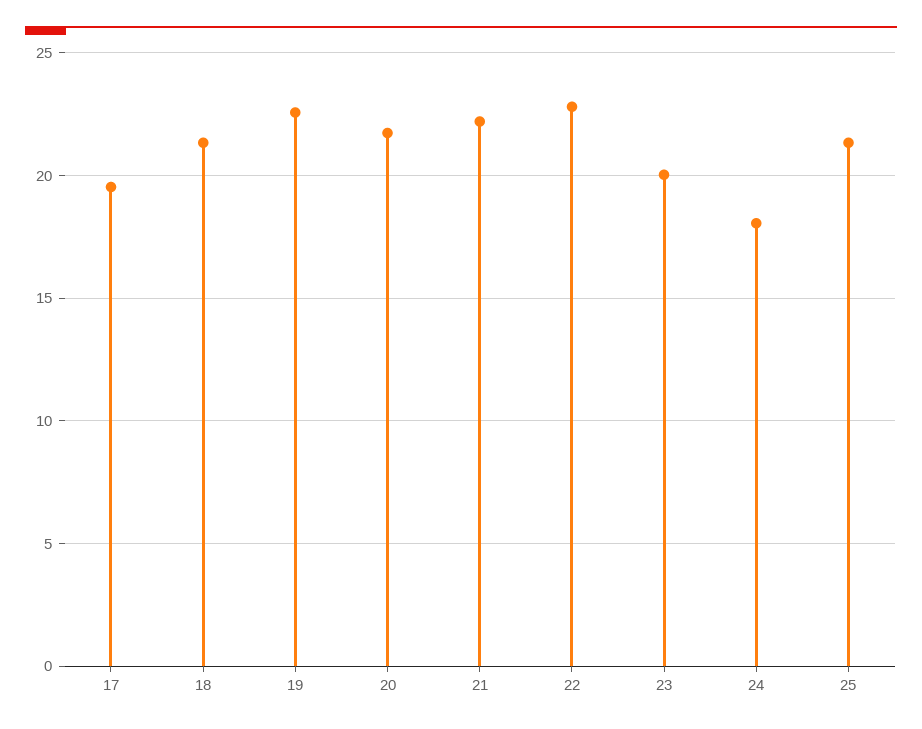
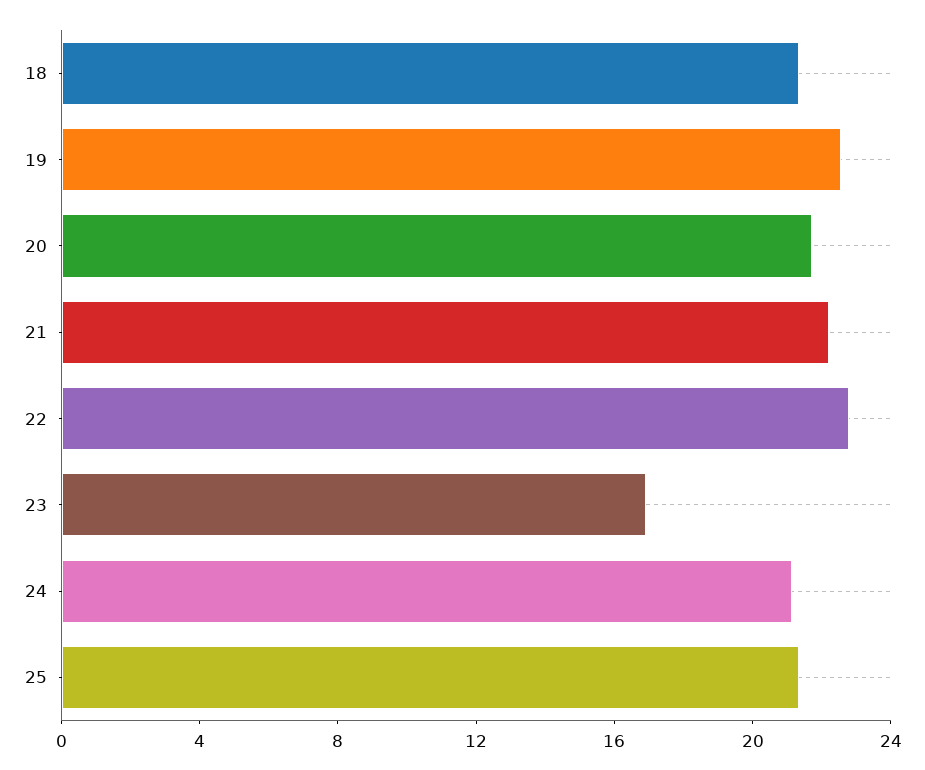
  {
-   "17": 19.5,
    "18": 21.5,
    "19": 22.5,
    "20": 21.5,
    "21": 22,
    "22": 23,
-   "23": 20,
+   "23": 17,
-   "24": 18,
+   "24": 21,
    "25": 21.5
  }

